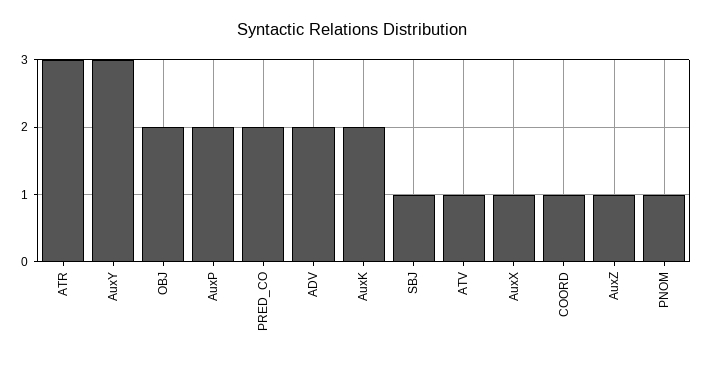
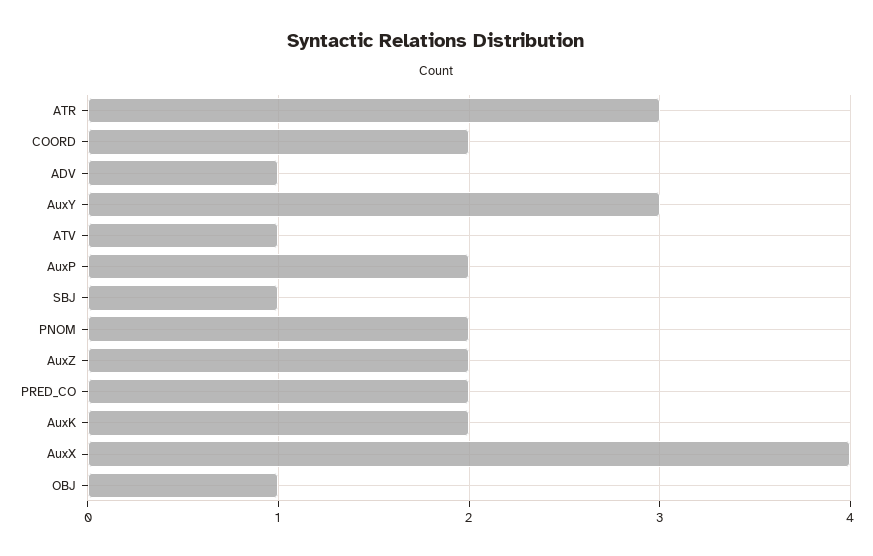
  {
    "ATR": 3,
    "AuxY": 3,
-   "OBJ": 2,
+   "OBJ": 1,
    "AuxP": 2,
    "PRED_CO": 2,
-   "ADV": 2,
+   "ADV": 1,
    "AuxK": 2,
    "SBJ": 1,
    "ATV": 1,
-   "AuxX": 1,
+   "AuxX": 4,
-   "COORD": 1,
+   "COORD": 2,
-   "AuxZ": 1,
+   "AuxZ": 2,
-   "PNOM": 1
+   "PNOM": 2
  }

